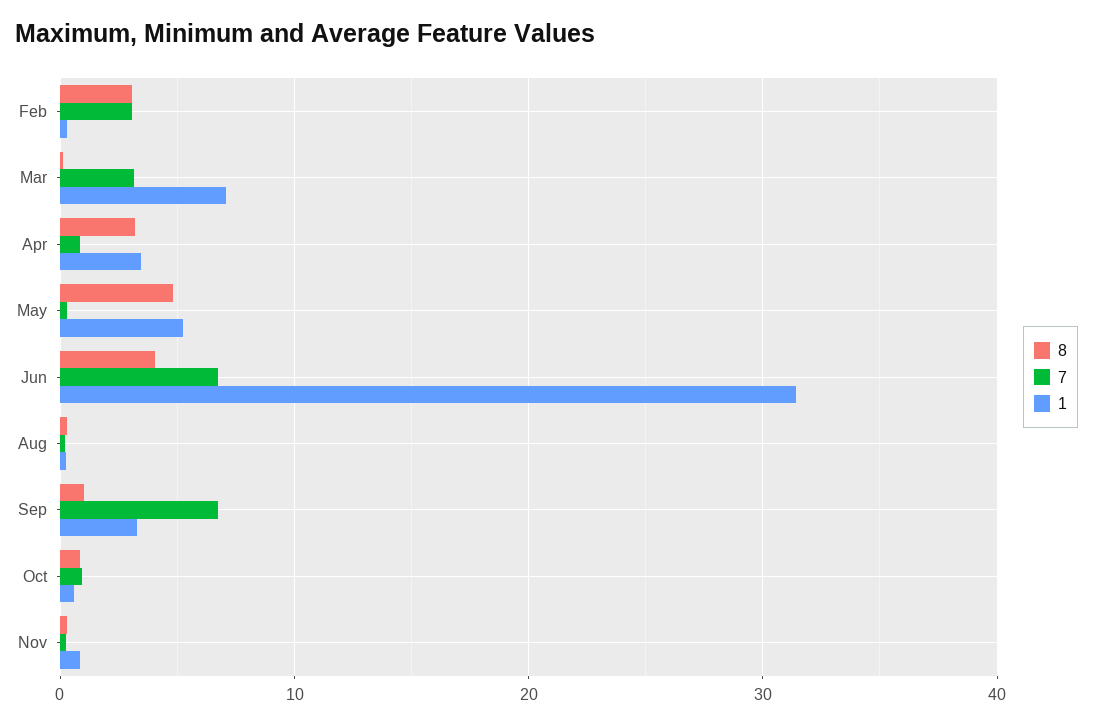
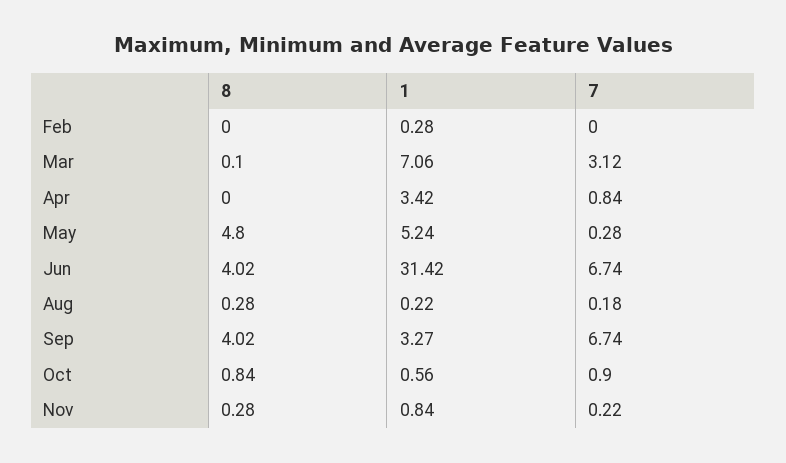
  {
    "8": {
-     "Feb": 3,
+     "Feb": 0,
      "Mar": 0.1,
-     "Apr": 3,
+     "Apr": 0,
      "May": 4.8,
      "Jun": 4.02,
      "Aug": 0.28,
-     "Sep": 1,
+     "Sep": 4.02,
      "Oct": 0.84,
      "Nov": 0.28
    },
    "7": {
-     "Feb": 3,
+     "Feb": 0,
      "Mar": 3.12,
      "Apr": 0.84,
      "May": 0.28,
      "Jun": 6.74,
      "Aug": 0.18,
      "Sep": 6.74,
      "Oct": 0.9,
      "Nov": 0.22
    },
    "1": {
      "Feb": 0.28,
      "Mar": 7.06,
      "Apr": 3.42,
      "May": 5.24,
      "Jun": 31.42,
      "Aug": 0.22,
      "Sep": 3.27,
      "Oct": 0.56,
      "Nov": 0.84
    }
  }

